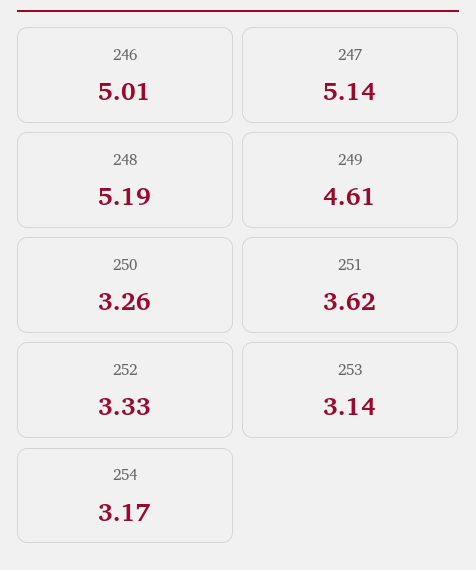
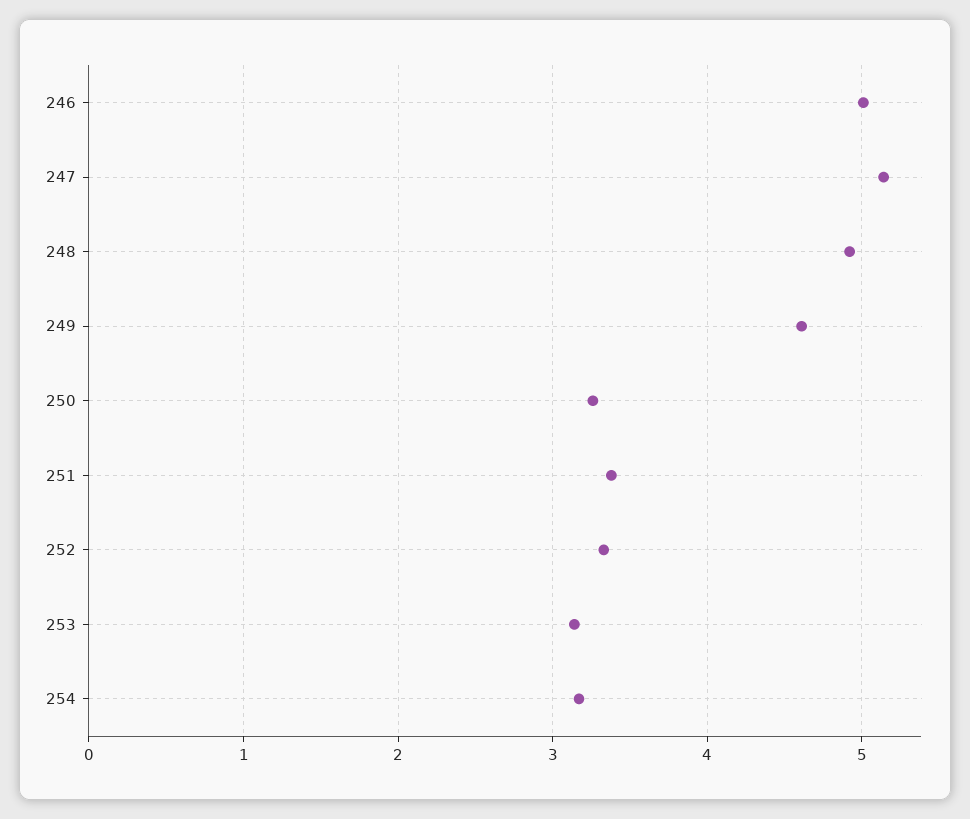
  {
    "246": 5.01,
    "247": 5.14,
-   "248": 5.19,
+   "248": 4.9,
    "249": 4.61,
    "250": 3.26,
-   "251": 3.62,
+   "251": 3.4,
    "252": 3.33,
    "253": 3.14,
    "254": 3.17
  }

